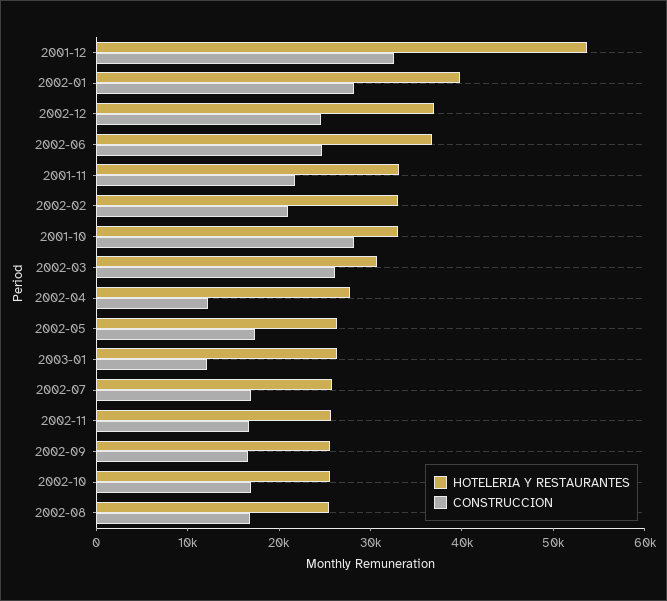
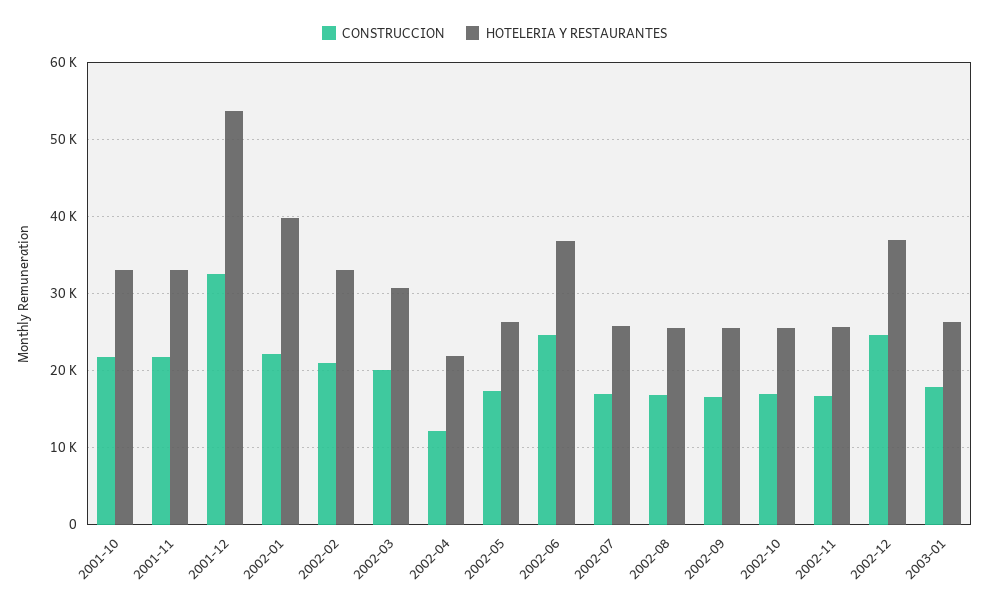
  {
    "HOTELERIA Y RESTAURANTES": {
      "2001-12": 54000,
      "2002-01": 40000,
      "2002-12": 37000,
      "2002-06": 37000,
      "2001-11": 33000,
      "2002-02": 33000,
      "2001-10": 33000,
      "2002-03": 31000,
-     "2002-04": 28000,
+     "2002-04": 22000,
      "2002-05": 26000,
      "2003-01": 26000,
      "2002-07": 26000,
      "2002-11": 26000,
      "2002-09": 26000,
      "2002-10": 26000,
      "2002-08": 25000
    },
    "CONSTRUCCION": {
      "2001-12": 33000,
-     "2002-01": 28000,
+     "2002-01": 22000,
      "2002-12": 25000,
      "2002-06": 25000,
      "2001-11": 22000,
      "2002-02": 21000,
-     "2001-10": 28000,
+     "2001-10": 22000,
-     "2002-03": 26000,
+     "2002-03": 20000,
      "2002-04": 12000,
      "2002-05": 17000,
-     "2003-01": 12000,
+     "2003-01": 18000,
      "2002-07": 17000,
      "2002-11": 17000,
      "2002-09": 17000,
      "2002-10": 17000,
      "2002-08": 17000
    }
  }

